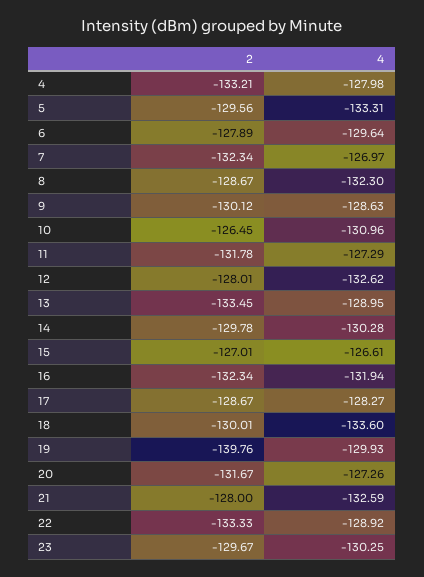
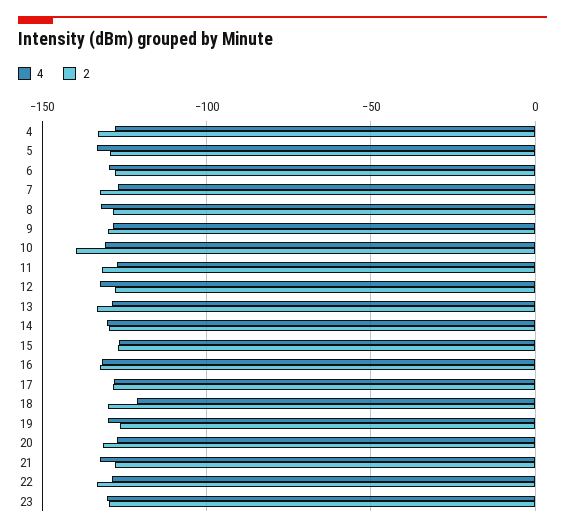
  {
    "2": {
      "4": -133.21,
      "5": -129.56,
      "6": -127.89,
      "7": -132.34,
      "8": -128.67,
      "9": -130.12,
-     "10": -126.45,
+     "10": -140,
      "11": -131.78,
      "12": -128.01,
      "13": -133.45,
      "14": -129.78,
      "15": -127.01,
      "16": -132.34,
      "17": -128.67,
      "18": -130.01,
-     "19": -139.76,
+     "19": -125,
      "20": -131.67,
      "21": -128,
      "22": -133.33,
      "23": -129.67
    },
    "4": {
      "4": -127.98,
      "5": -133.31,
      "6": -129.64,
      "7": -126.97,
      "8": -132.3,
      "9": -128.63,
      "10": -130.96,
      "11": -127.29,
      "12": -132.62,
      "13": -128.95,
      "14": -130.28,
      "15": -126.61,
      "16": -131.94,
      "17": -128.27,
-     "18": -133.6,
+     "18": -120,
      "19": -129.93,
      "20": -127.26,
      "21": -132.59,
      "22": -128.92,
      "23": -130.25
    }
  }

